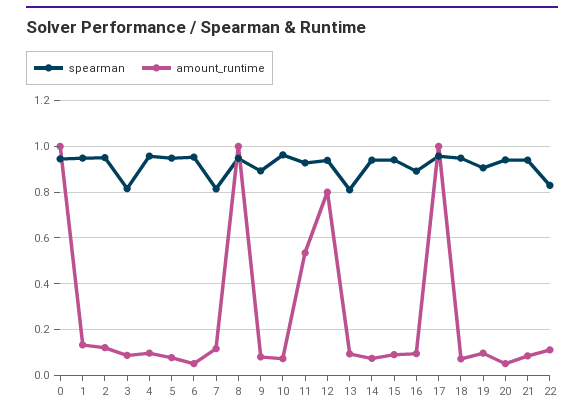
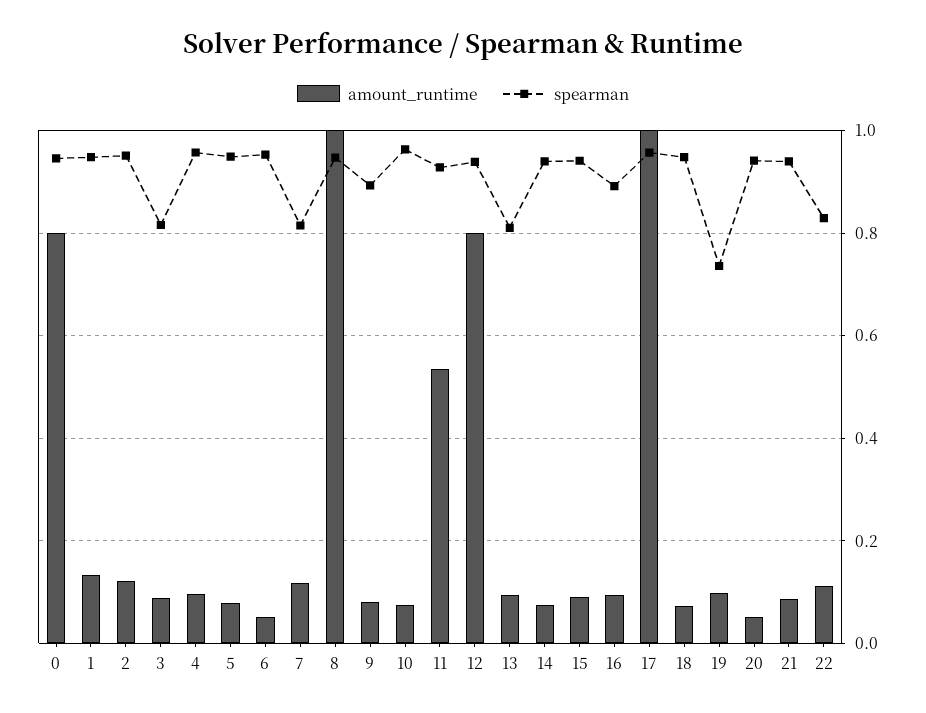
  {
    "spearman": {
      "0": 0.94,
      "1": 0.94,
      "2": 0.96,
      "3": 0.82,
      "4": 0.96,
      "5": 0.94,
      "6": 0.96,
      "7": 0.82,
      "8": 0.94,
      "9": 0.9,
      "10": 0.96,
      "11": 0.92,
      "12": 0.94,
      "13": 0.82,
      "14": 0.94,
      "15": 0.94,
      "16": 0.9,
      "17": 0.96,
      "18": 0.94,
-     "19": 0.9,
+     "19": 0.74,
      "20": 0.94,
      "21": 0.94,
      "22": 0.82
    },
    "amount_runtime": {
-     "0": 1,
+     "0": 0.8,
      "1": 0.14,
      "2": 0.12,
      "3": 0.08,
      "4": 0.1,
      "5": 0.08,
      "6": 0.06,
      "7": 0.12,
      "8": 1,
      "9": 0.08,
      "10": 0.08,
      "11": 0.54,
      "12": 0.8,
      "13": 0.1,
      "14": 0.08,
      "15": 0.1,
      "16": 0.1,
      "17": 1,
      "18": 0.08,
      "19": 0.1,
      "20": 0.06,
      "21": 0.08,
      "22": 0.12
    }
  }

